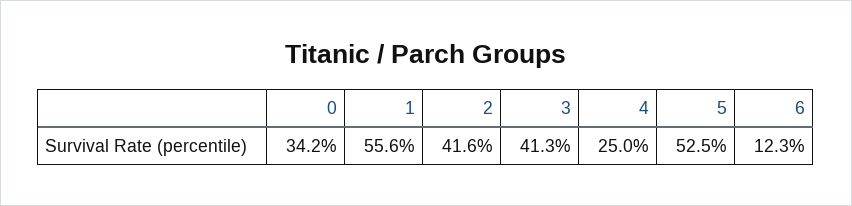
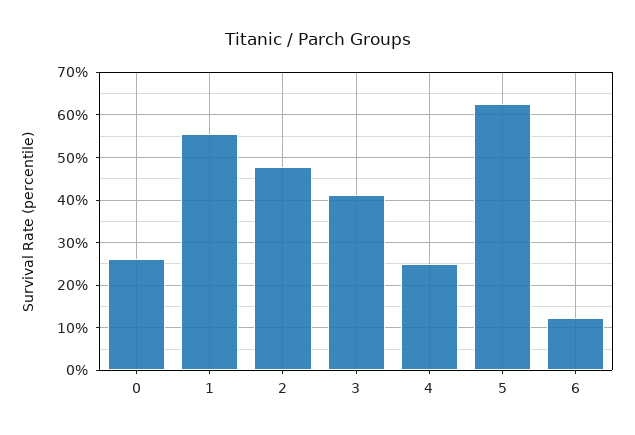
  {
-   "0": 34.2,
+   "0": 26,
    "1": 55.6,
-   "2": 41.6,
+   "2": 48,
    "3": 41.3,
    "4": 25,
-   "5": 52.5,
+   "5": 62,
    "6": 12.3
  }

